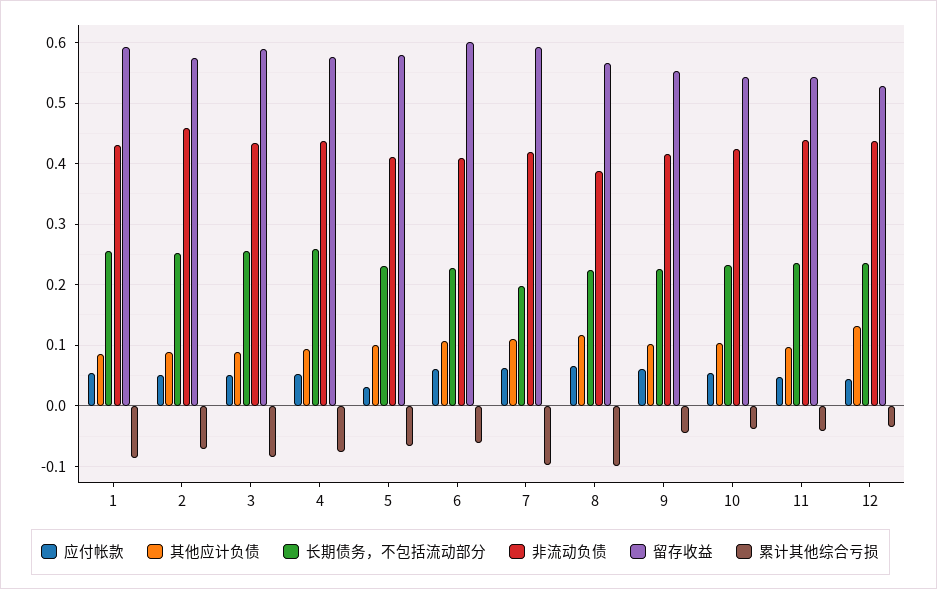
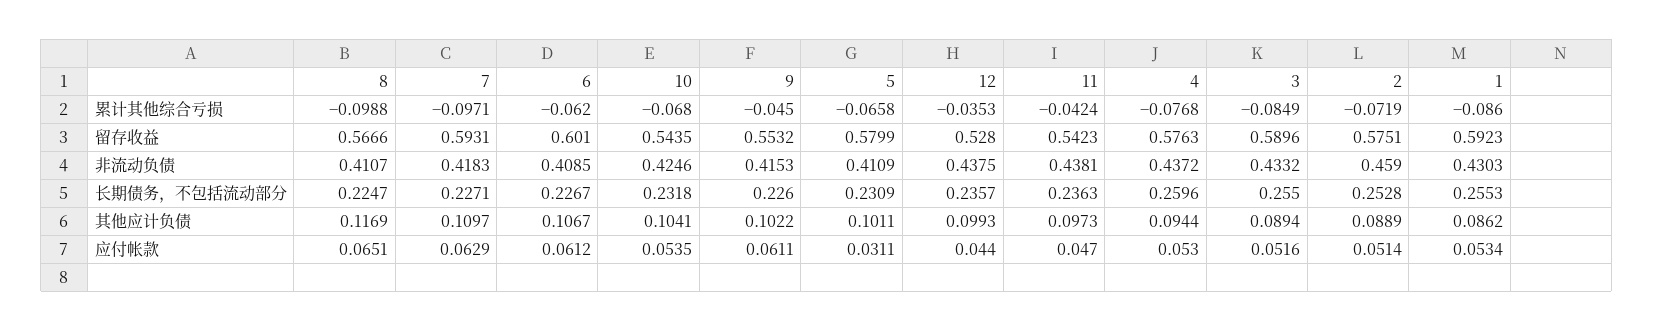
  {
    "应付帐款": {
      "1": 0.0534,
      "2": 0.0514,
      "3": 0.0516,
      "4": 0.053,
      "5": 0.0311,
      "6": 0.0612,
      "7": 0.0629,
      "8": 0.0651,
      "9": 0.0611,
      "10": 0.0535,
      "11": 0.047,
      "12": 0.044
    },
    "其他应计负债": {
      "1": 0.0862,
      "2": 0.0889,
      "3": 0.0894,
      "4": 0.0944,
      "5": 0.1011,
      "6": 0.1067,
      "7": 0.1097,
      "8": 0.1169,
      "9": 0.1022,
      "10": 0.1041,
      "11": 0.0973,
-     "12": 0.13
+     "12": 0.0993
    },
    "长期债务，不包括流动部分": {
      "1": 0.2553,
      "2": 0.2528,
      "3": 0.255,
      "4": 0.2596,
      "5": 0.2309,
      "6": 0.2267,
-     "7": 0.2,
+     "7": 0.2271,
      "8": 0.2247,
      "9": 0.226,
      "10": 0.2318,
      "11": 0.2363,
      "12": 0.2357
    },
    "非流动负债": {
      "1": 0.4303,
      "2": 0.459,
      "3": 0.4332,
      "4": 0.4372,
      "5": 0.4109,
      "6": 0.4085,
      "7": 0.4183,
-     "8": 0.39,
+     "8": 0.4107,
      "9": 0.4153,
      "10": 0.4246,
      "11": 0.4381,
      "12": 0.4375
    },
    "留存收益": {
      "1": 0.5923,
      "2": 0.5751,
      "3": 0.5896,
      "4": 0.5763,
      "5": 0.5799,
      "6": 0.601,
      "7": 0.5931,
      "8": 0.5666,
      "9": 0.5532,
      "10": 0.5435,
      "11": 0.5423,
      "12": 0.528
    },
    "累计其他综合亏损": {
      "1": -0.086,
      "2": -0.0719,
      "3": -0.0849,
      "4": -0.0768,
      "5": -0.0658,
      "6": -0.062,
      "7": -0.0971,
      "8": -0.0988,
      "9": -0.045,
-     "10": -0.04,
+     "10": -0.068,
      "11": -0.0424,
      "12": -0.0353
    }
  }

